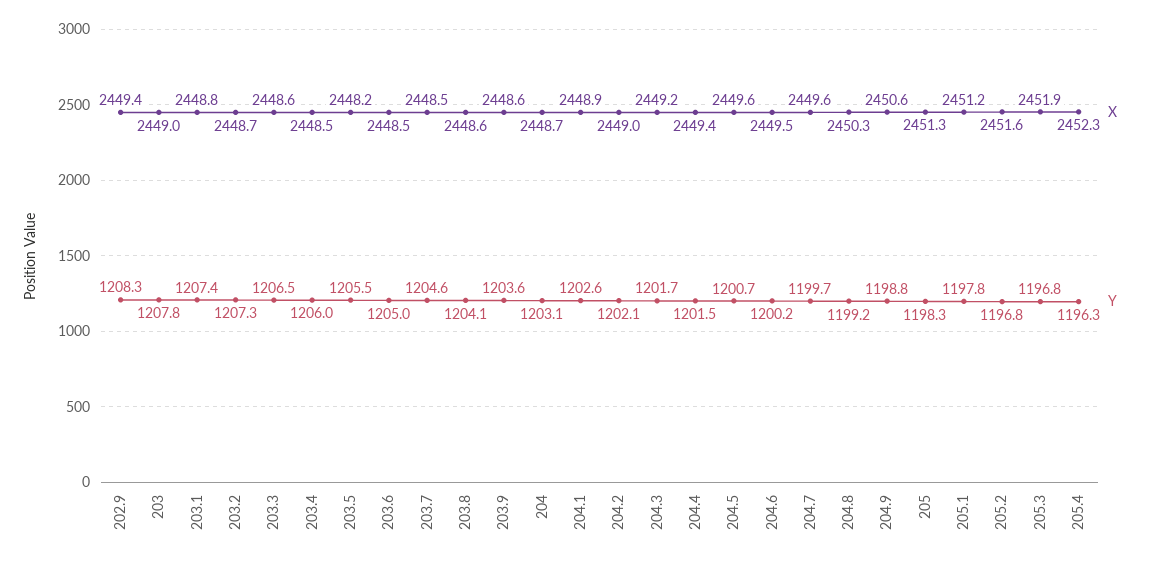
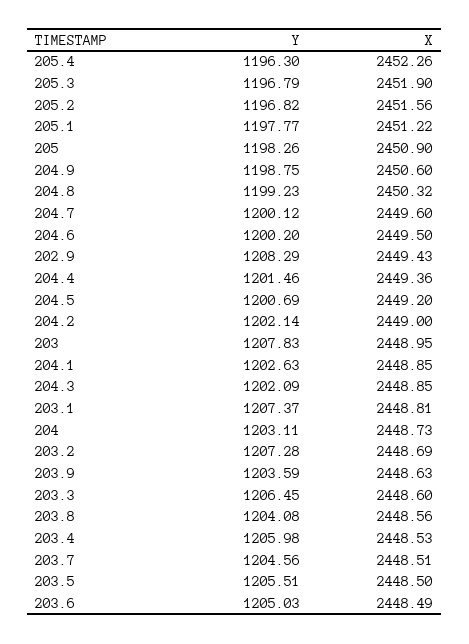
  {
    "X": {
      "202.9": 2449.43,
      "203": 2448.95,
      "203.1": 2448.81,
      "203.2": 2448.69,
      "203.3": 2448.6,
      "203.4": 2448.53,
-     "203.5": 2448.2,
+     "203.5": 2448.5,
      "203.6": 2448.49,
      "203.7": 2448.51,
      "203.8": 2448.56,
      "203.9": 2448.63,
      "204": 2448.73,
      "204.1": 2448.85,
      "204.2": 2449,
-     "204.3": 2449.2,
+     "204.3": 2448.85,
      "204.4": 2449.36,
-     "204.5": 2449.6,
+     "204.5": 2449.2,
      "204.6": 2449.5,
      "204.7": 2449.6,
      "204.8": 2450.32,
      "204.9": 2450.6,
-     "205": 2451.3,
+     "205": 2450.9,
      "205.1": 2451.22,
      "205.2": 2451.56,
      "205.3": 2451.9,
      "205.4": 2452.26
    },
    "Y": {
      "202.9": 1208.29,
      "203": 1207.83,
      "203.1": 1207.37,
      "203.2": 1207.28,
      "203.3": 1206.45,
      "203.4": 1205.98,
      "203.5": 1205.51,
      "203.6": 1205.03,
      "203.7": 1204.56,
      "203.8": 1204.08,
      "203.9": 1203.59,
      "204": 1203.11,
      "204.1": 1202.63,
      "204.2": 1202.14,
-     "204.3": 1201.7,
+     "204.3": 1202.09,
      "204.4": 1201.46,
      "204.5": 1200.69,
      "204.6": 1200.2,
-     "204.7": 1199.7,
+     "204.7": 1200.12,
      "204.8": 1199.23,
      "204.9": 1198.75,
      "205": 1198.26,
      "205.1": 1197.77,
      "205.2": 1196.82,
      "205.3": 1196.79,
      "205.4": 1196.3
    }
  }

